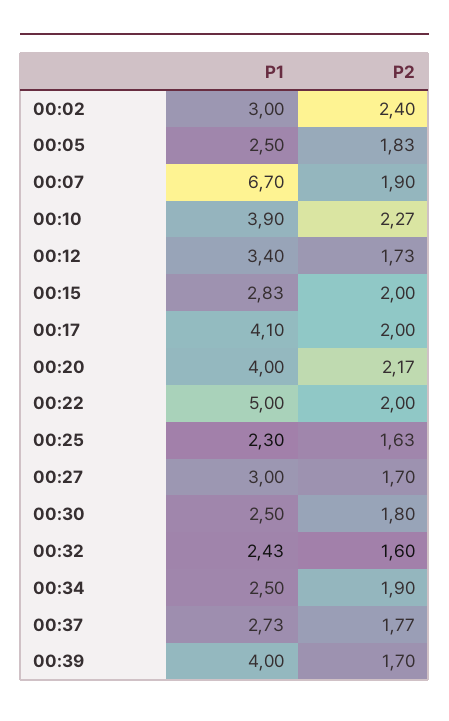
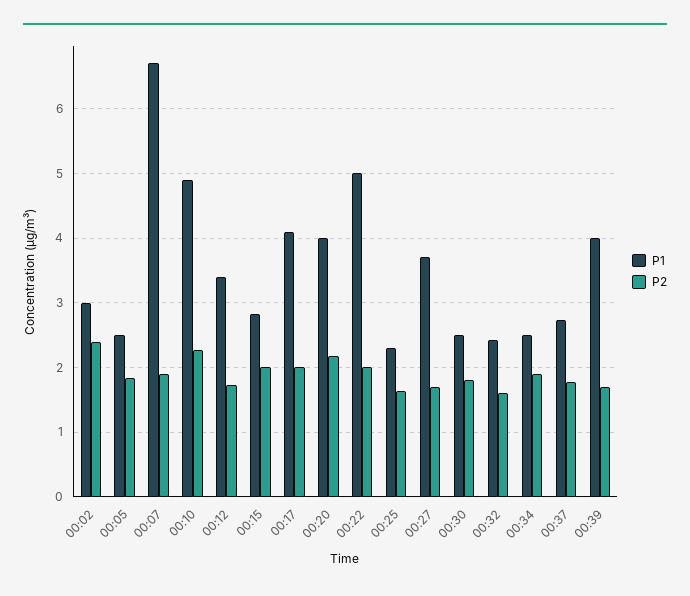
  {
    "P1": {
      "00:02": 3,
      "00:05": 2.5,
      "00:07": 6.7,
-     "00:10": 3.9,
+     "00:10": 4.9,
      "00:12": 3.4,
      "00:15": 2.83,
      "00:17": 4.1,
      "00:20": 4,
      "00:22": 5,
      "00:25": 2.3,
-     "00:27": 3,
+     "00:27": 3.7,
      "00:30": 2.5,
      "00:32": 2.43,
      "00:34": 2.5,
      "00:37": 2.73,
      "00:39": 4
    },
    "P2": {
      "00:02": 2.4,
      "00:05": 1.83,
      "00:07": 1.9,
      "00:10": 2.27,
      "00:12": 1.73,
      "00:15": 2,
      "00:17": 2,
      "00:20": 2.17,
      "00:22": 2,
      "00:25": 1.63,
      "00:27": 1.7,
      "00:30": 1.8,
      "00:32": 1.6,
      "00:34": 1.9,
      "00:37": 1.77,
      "00:39": 1.7
    }
  }

